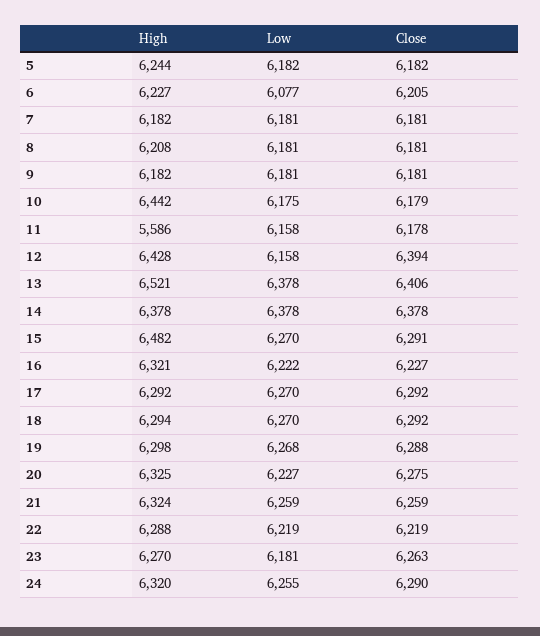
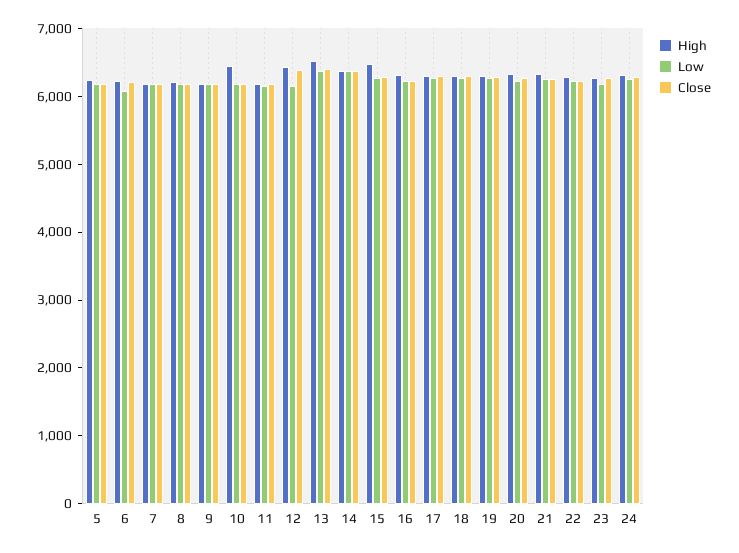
  {
    "High": {
      "5": 6244,
      "6": 6227,
      "7": 6182,
      "8": 6208,
      "9": 6182,
      "10": 6442,
-     "11": 5586,
+     "11": 6200,
      "12": 6428,
      "13": 6521,
      "14": 6378,
      "15": 6482,
      "16": 6321,
      "17": 6292,
      "18": 6294,
      "19": 6298,
      "20": 6325,
      "21": 6324,
      "22": 6288,
      "23": 6270,
      "24": 6320
    },
    "Low": {
      "5": 6182,
      "6": 6077,
      "7": 6181,
      "8": 6181,
      "9": 6181,
      "10": 6175,
      "11": 6158,
      "12": 6158,
      "13": 6378,
      "14": 6378,
      "15": 6270,
      "16": 6222,
      "17": 6270,
      "18": 6270,
      "19": 6268,
      "20": 6227,
      "21": 6259,
      "22": 6219,
      "23": 6181,
      "24": 6255
    },
    "Close": {
      "5": 6182,
      "6": 6205,
      "7": 6181,
      "8": 6181,
      "9": 6181,
      "10": 6179,
      "11": 6178,
      "12": 6394,
      "13": 6406,
      "14": 6378,
      "15": 6291,
      "16": 6227,
      "17": 6292,
      "18": 6292,
      "19": 6288,
      "20": 6275,
      "21": 6259,
      "22": 6219,
      "23": 6263,
      "24": 6290
    }
  }

